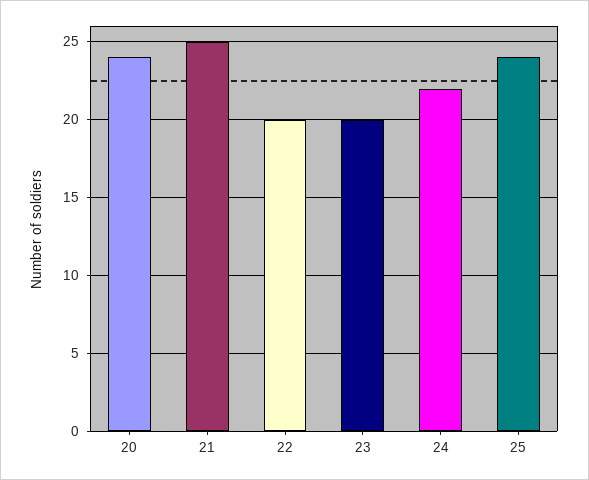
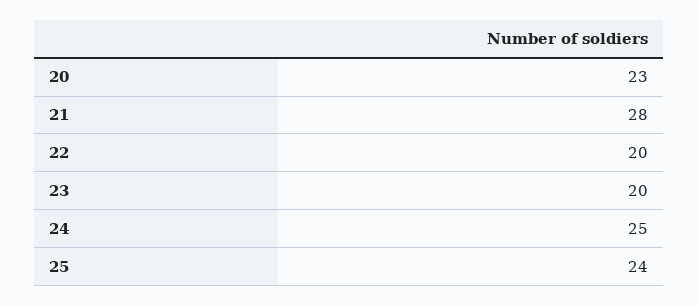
  {
-   "20": 24,
+   "20": 23,
-   "21": 25,
+   "21": 28,
    "22": 20,
    "23": 20,
-   "24": 22,
+   "24": 25,
    "25": 24
  }

